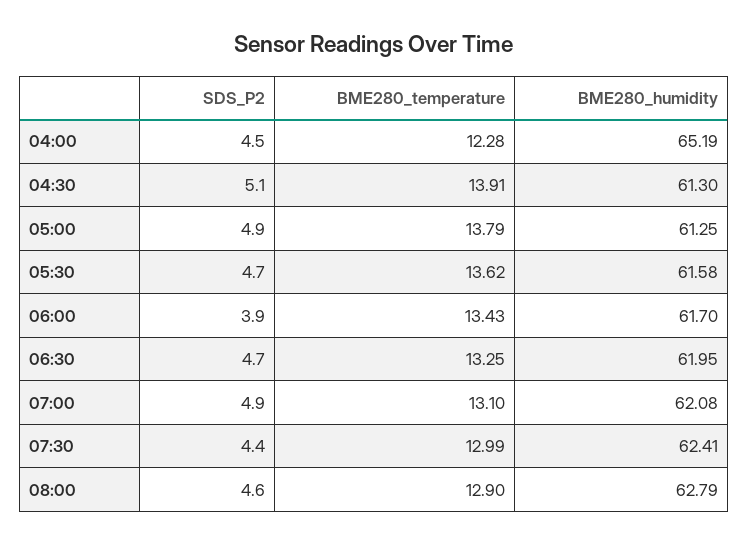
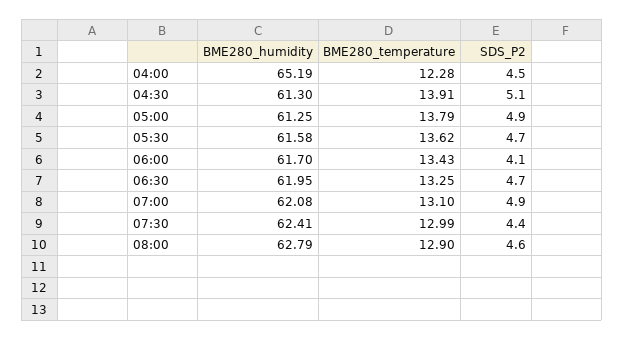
  {
    "SDS_P2": {
      "04:00": 4.5,
      "04:30": 5.1,
      "05:00": 4.9,
      "05:30": 4.7,
-     "06:00": 3.9,
+     "06:00": 4.1,
      "06:30": 4.7,
      "07:00": 4.9,
      "07:30": 4.4,
      "08:00": 4.6
    },
    "BME280_temperature": {
      "04:00": 12.28,
      "04:30": 13.91,
      "05:00": 13.79,
      "05:30": 13.62,
      "06:00": 13.43,
      "06:30": 13.25,
      "07:00": 13.1,
      "07:30": 12.99,
      "08:00": 12.9
    },
    "BME280_humidity": {
      "04:00": 65.19,
      "04:30": 61.3,
      "05:00": 61.25,
      "05:30": 61.58,
      "06:00": 61.7,
      "06:30": 61.95,
      "07:00": 62.08,
      "07:30": 62.41,
      "08:00": 62.79
    }
  }

